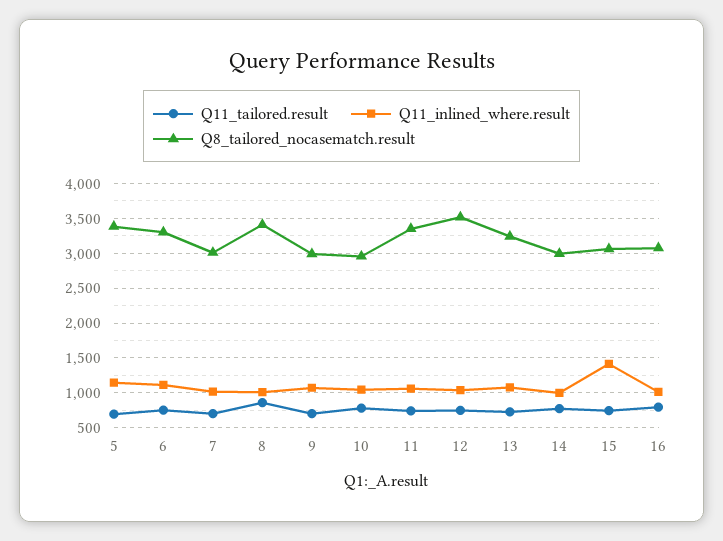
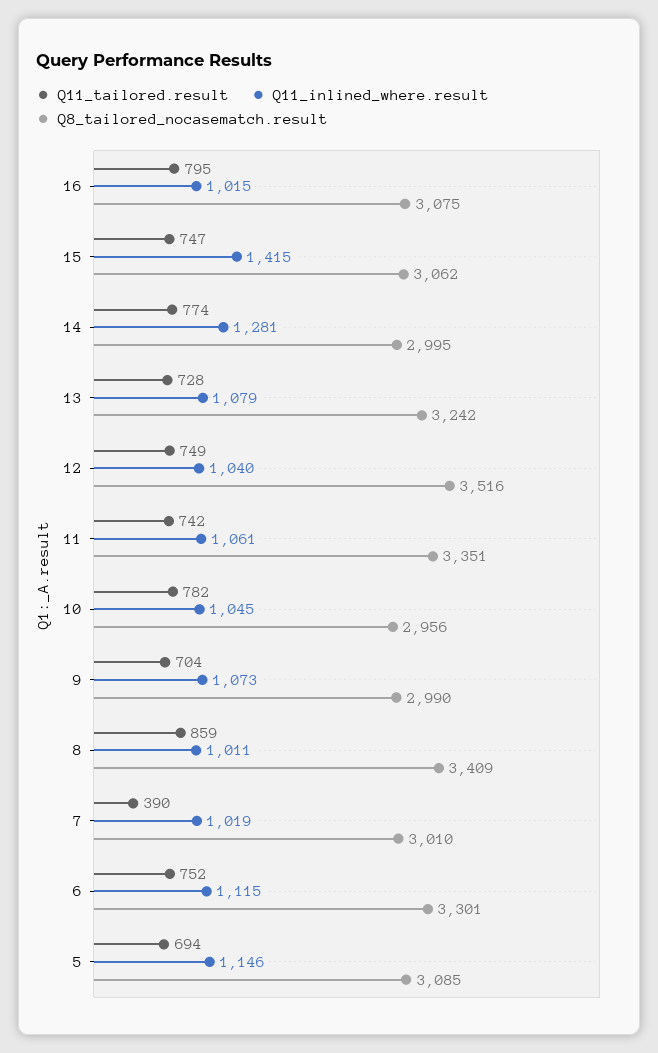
  {
    "Q11_tailored.result": {
      "5": 694,
      "6": 752,
-     "7": 700,
+     "7": 390,
      "8": 859,
      "9": 704,
      "10": 782,
      "11": 742,
      "12": 749,
      "13": 728,
      "14": 774,
      "15": 747,
      "16": 795
    },
    "Q11_inlined_where.result": {
      "5": 1146,
      "6": 1115,
      "7": 1019,
      "8": 1011,
      "9": 1073,
      "10": 1045,
      "11": 1061,
      "12": 1040,
      "13": 1079,
-     "14": 1000,
+     "14": 1281,
      "15": 1415,
      "16": 1015
    },
    "Q8_tailored_nocasematch.result": {
-     "5": 3400,
+     "5": 3085,
      "6": 3301,
      "7": 3010,
      "8": 3409,
      "9": 2990,
      "10": 2956,
      "11": 3351,
      "12": 3516,
      "13": 3242,
      "14": 2995,
      "15": 3062,
      "16": 3075
    }
  }

